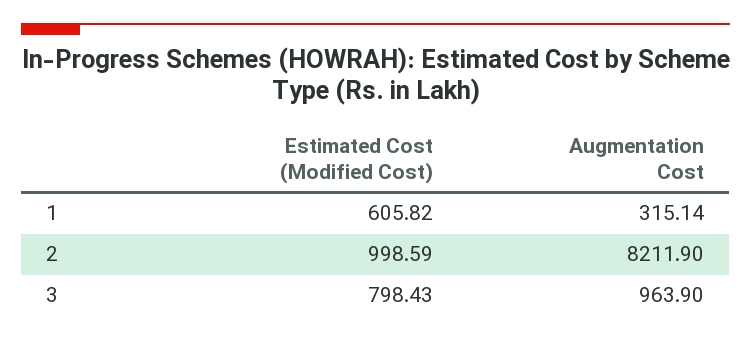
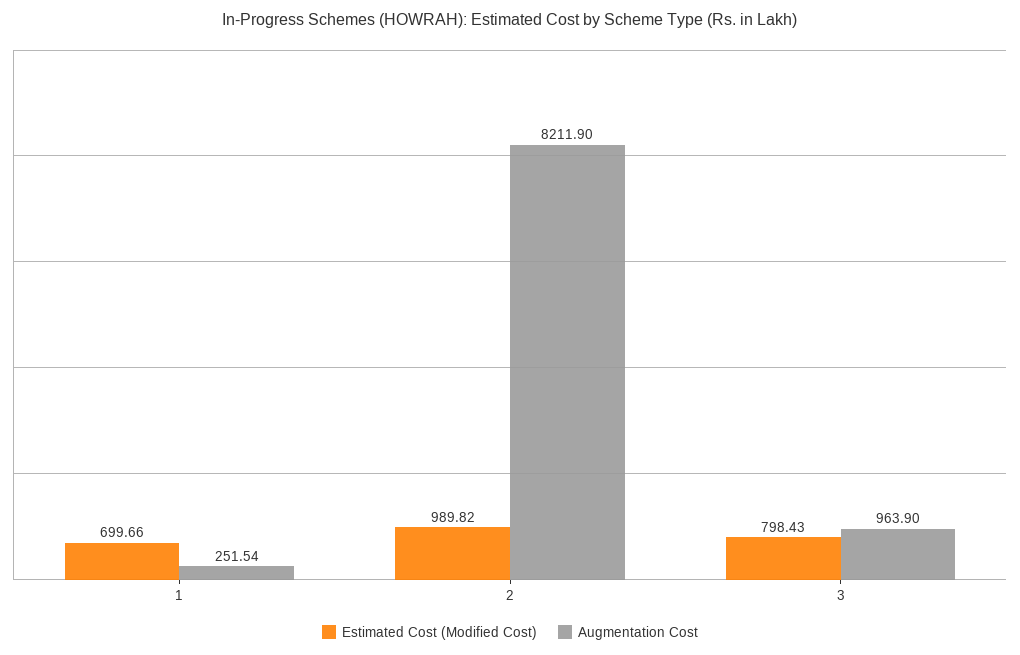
  {
    "Estimated Cost (Modified Cost)": {
-     "1": 605.82,
+     "1": 699.66,
-     "2": 998.59,
+     "2": 989.82,
      "3": 798.43
    },
    "Augmentation Cost": {
-     "1": 315.14,
+     "1": 251.54,
      "2": 8211.9,
      "3": 963.9
    }
  }

